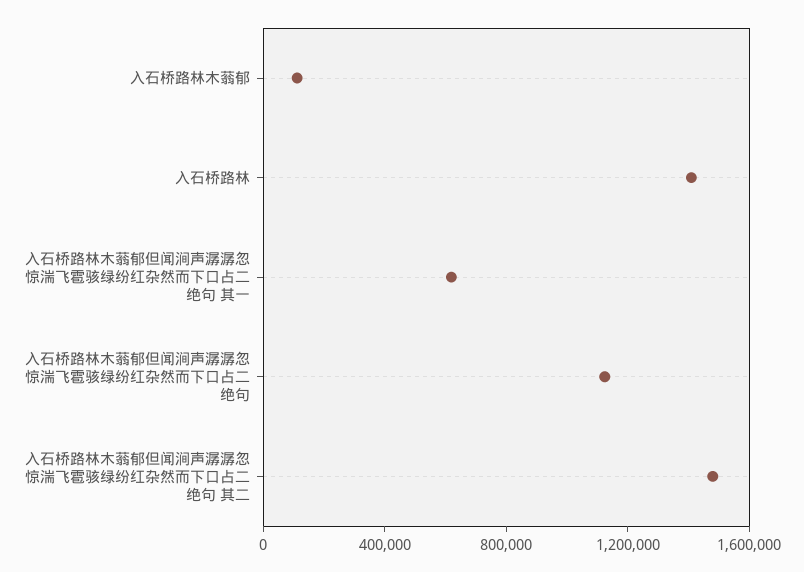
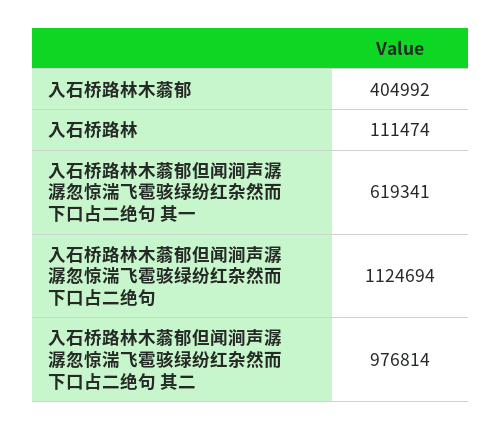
  {
-   "入石桥路林木蓊郁": 100000,
+   "入石桥路林木蓊郁": 404992,
-   "入石桥路林": 1400000,
+   "入石桥路林": 111474,
    "入石桥路林木蓊郁但闻涧声潺潺忽惊湍飞雹骇绿纷红杂然而下口占二绝句 其一": 619341,
    "入石桥路林木蓊郁但闻涧声潺潺忽惊湍飞雹骇绿纷红杂然而下口占二绝句": 1124694,
-   "入石桥路林木蓊郁但闻涧声潺潺忽惊湍飞雹骇绿纷红杂然而下口占二绝句 其二": 1500000
+   "入石桥路林木蓊郁但闻涧声潺潺忽惊湍飞雹骇绿纷红杂然而下口占二绝句 其二": 976814
  }

